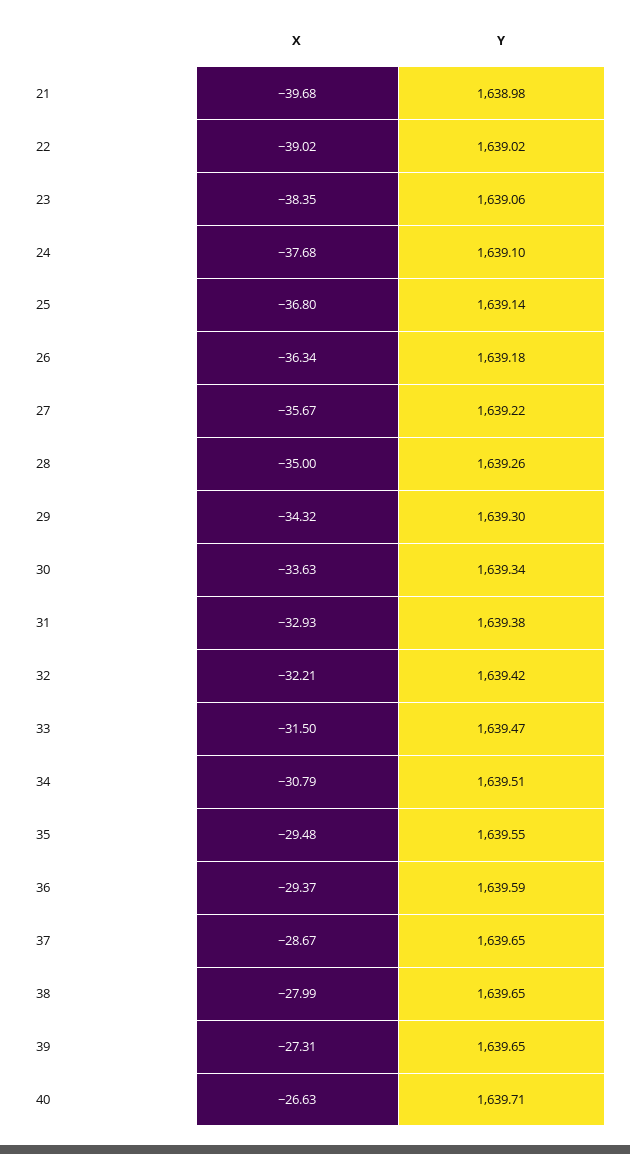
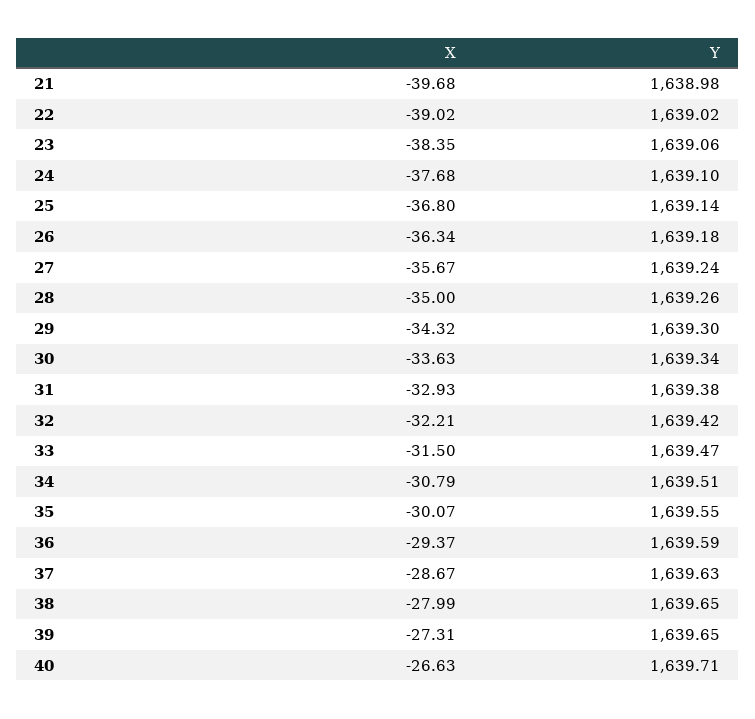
  {
    "X": {
      "21": -39.68,
      "22": -39.02,
      "23": -38.35,
      "24": -37.68,
      "25": -36.8,
      "26": -36.34,
      "27": -35.67,
      "28": -35,
      "29": -34.32,
      "30": -33.63,
      "31": -32.93,
      "32": -32.21,
      "33": -31.5,
      "34": -30.79,
-     "35": -29.48,
+     "35": -30.07,
      "36": -29.37,
      "37": -28.67,
      "38": -27.99,
      "39": -27.31,
      "40": -26.63
    },
    "Y": {
      "21": 1638.98,
      "22": 1639.02,
      "23": 1639.06,
      "24": 1639.1,
      "25": 1639.14,
      "26": 1639.18,
-     "27": 1639.22,
+     "27": 1639.24,
      "28": 1639.26,
      "29": 1639.3,
      "30": 1639.34,
      "31": 1639.38,
      "32": 1639.42,
      "33": 1639.47,
      "34": 1639.51,
      "35": 1639.55,
      "36": 1639.59,
-     "37": 1639.65,
+     "37": 1639.63,
      "38": 1639.65,
      "39": 1639.65,
      "40": 1639.71
    }
  }

